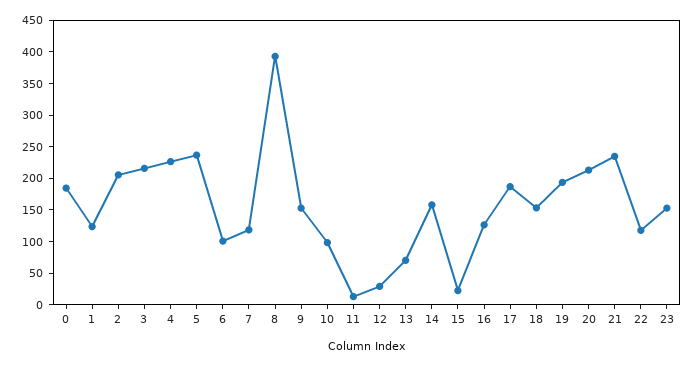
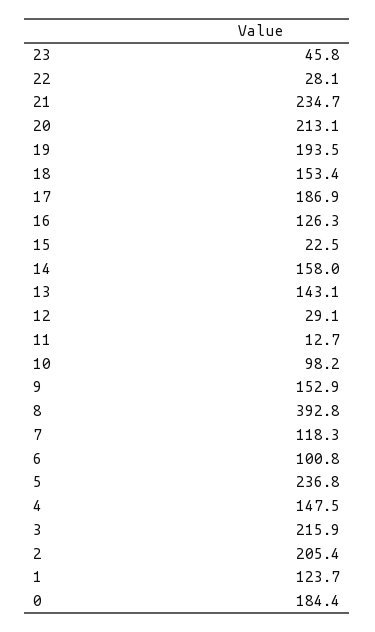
  {
    "0": 184.4,
    "1": 123.7,
    "2": 205.4,
    "3": 215.9,
-   "4": 225,
+   "4": 147.5,
    "5": 236.8,
    "6": 100.8,
    "7": 118.3,
    "8": 392.8,
    "9": 152.9,
    "10": 98.2,
    "11": 12.7,
    "12": 29.1,
-   "13": 75,
+   "13": 143.1,
    "14": 158,
    "15": 22.5,
    "16": 126.3,
    "17": 186.9,
    "18": 153.4,
    "19": 193.5,
    "20": 213.1,
    "21": 234.7,
-   "22": 125,
+   "22": 28.1,
-   "23": 150
+   "23": 45.8
  }

